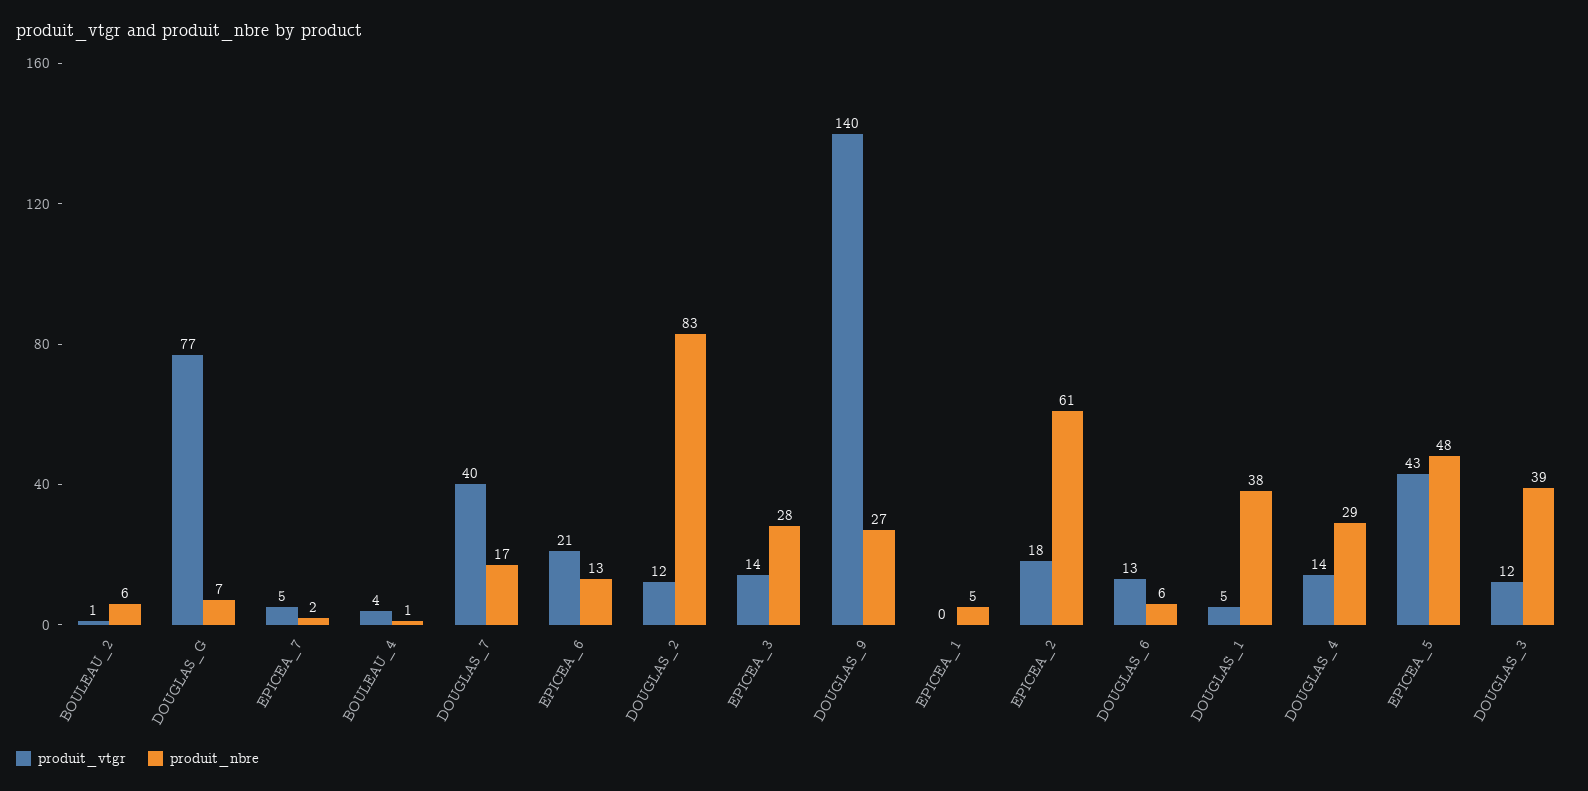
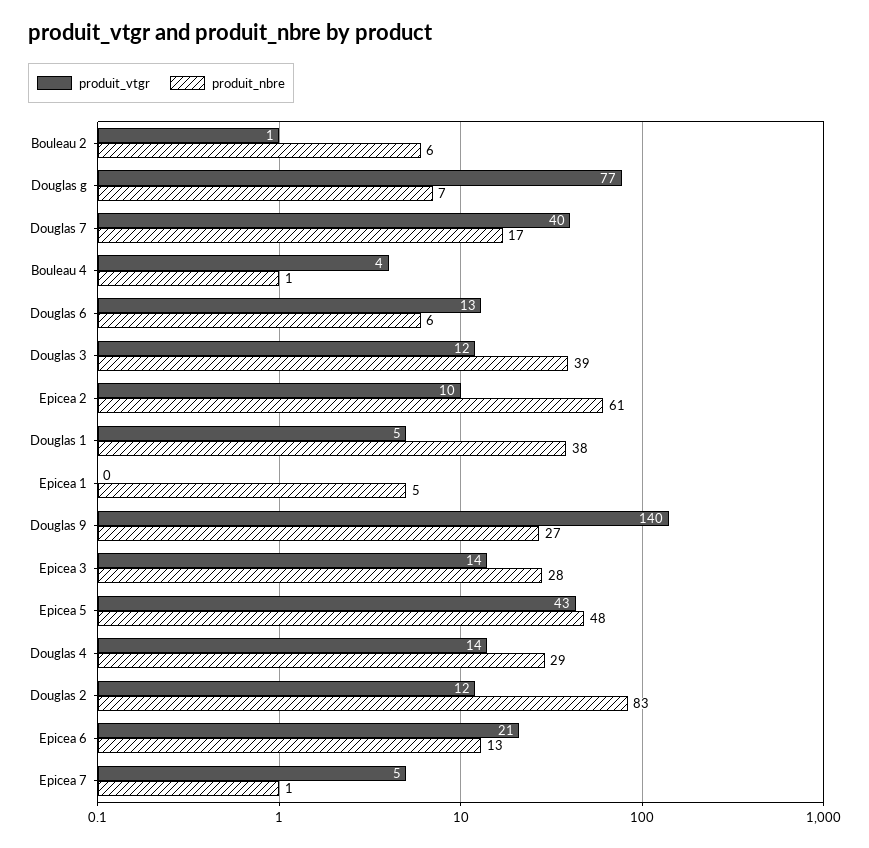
  {
    "produit_vtgr": {
      "BOULEAU_2": 1,
      "DOUGLAS_G": 77,
      "EPICEA_7": 5,
      "BOULEAU_4": 4,
      "DOUGLAS_7": 40,
      "EPICEA_6": 21,
      "DOUGLAS_2": 12,
      "EPICEA_3": 14,
      "DOUGLAS_9": 140,
      "EPICEA_1": 0,
-     "EPICEA_2": 18,
+     "EPICEA_2": 10,
      "DOUGLAS_6": 13,
      "DOUGLAS_1": 5,
      "DOUGLAS_4": 14,
      "EPICEA_5": 43,
      "DOUGLAS_3": 12
    },
    "produit_nbre": {
      "BOULEAU_2": 6,
      "DOUGLAS_G": 7,
-     "EPICEA_7": 2,
+     "EPICEA_7": 1,
      "BOULEAU_4": 1,
      "DOUGLAS_7": 17,
      "EPICEA_6": 13,
      "DOUGLAS_2": 83,
      "EPICEA_3": 28,
      "DOUGLAS_9": 27,
      "EPICEA_1": 5,
      "EPICEA_2": 61,
      "DOUGLAS_6": 6,
      "DOUGLAS_1": 38,
      "DOUGLAS_4": 29,
      "EPICEA_5": 48,
      "DOUGLAS_3": 39
    }
  }

